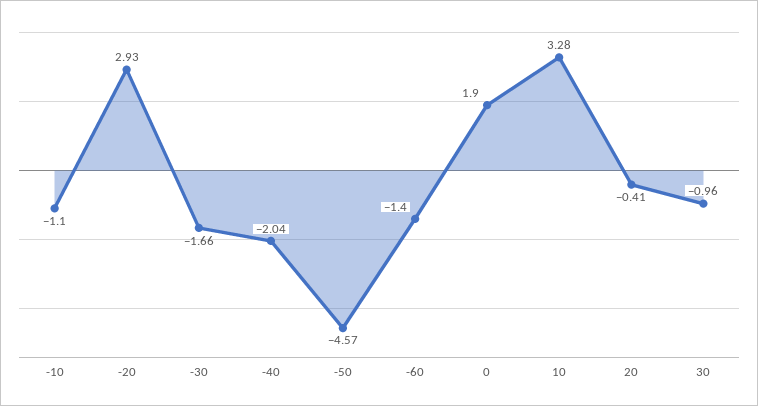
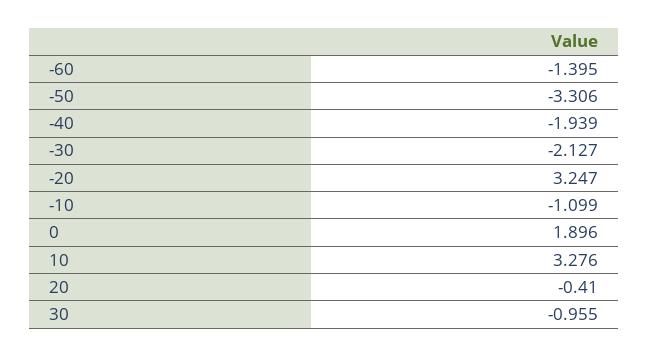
  {
    "-10": -1.099,
-   "-20": 2.93,
+   "-20": 3.247,
-   "-30": -1.66,
+   "-30": -2.127,
-   "-40": -2.04,
+   "-40": -1.939,
-   "-50": -4.57,
+   "-50": -3.306,
    "-60": -1.395,
    "0": 1.896,
    "10": 3.276,
    "20": -0.41,
    "30": -0.955
  }

